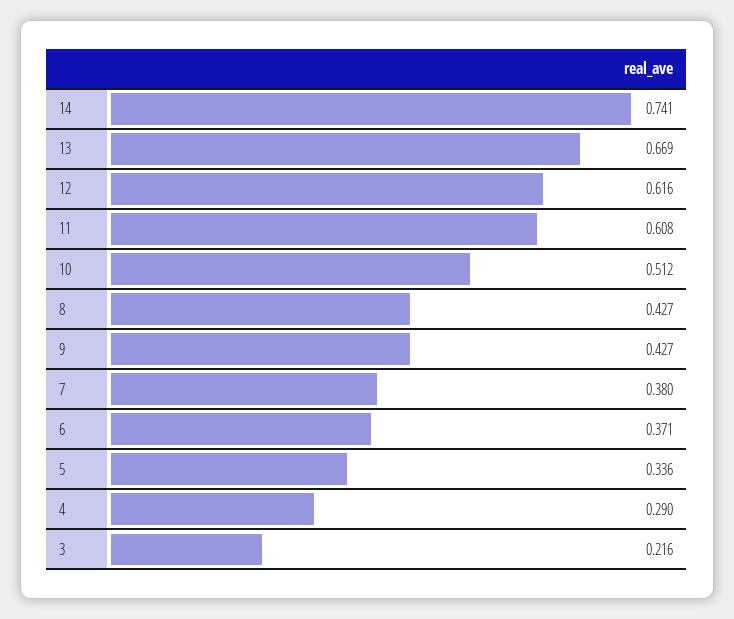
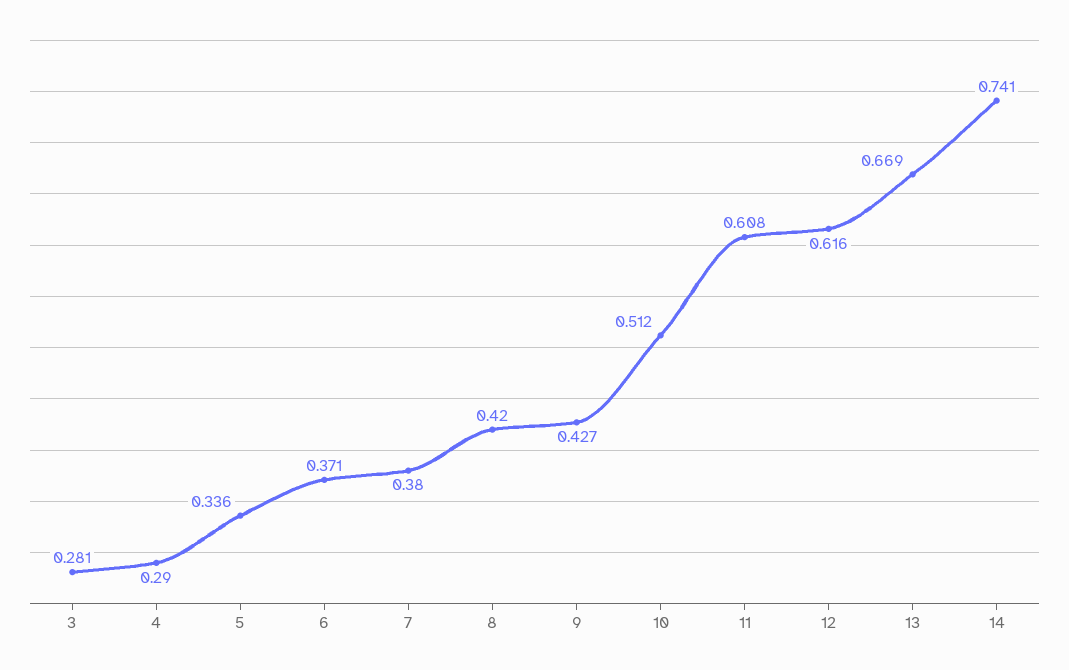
  {
    "14": 0.741,
    "13": 0.669,
    "12": 0.616,
    "11": 0.608,
    "10": 0.512,
-   "8": 0.427,
+   "8": 0.42,
    "9": 0.427,
    "7": 0.38,
    "6": 0.371,
    "5": 0.336,
    "4": 0.29,
-   "3": 0.216
+   "3": 0.281
  }

